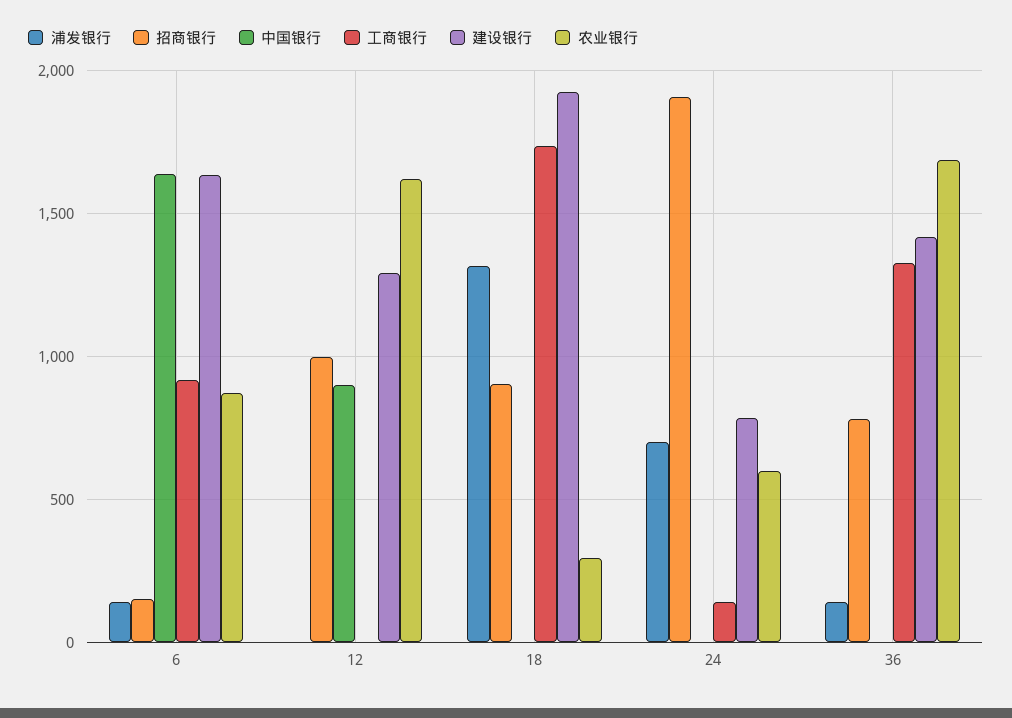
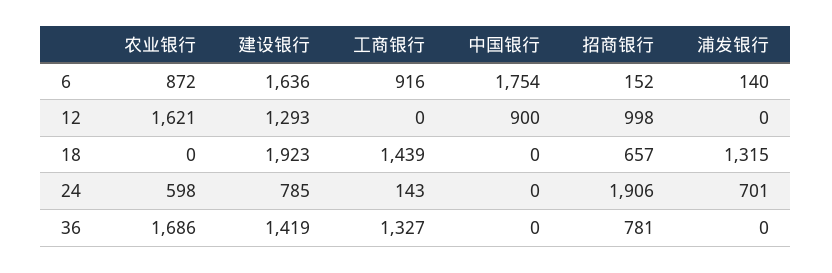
  {
    "浦发银行": {
      "6": 140,
      "12": 0,
      "18": 1315,
      "24": 701,
-     "36": 150
+     "36": 0
    },
    "招商银行": {
      "6": 152,
      "12": 998,
-     "18": 900,
+     "18": 657,
      "24": 1906,
      "36": 781
    },
    "中国银行": {
-     "6": 1650,
+     "6": 1754,
      "12": 900,
      "18": 0,
      "24": 0,
      "36": 0
    },
    "工商银行": {
      "6": 916,
      "12": 0,
-     "18": 1750,
+     "18": 1439,
      "24": 143,
      "36": 1327
    },
    "建设银行": {
      "6": 1636,
      "12": 1293,
      "18": 1923,
      "24": 785,
      "36": 1419
    },
    "农业银行": {
      "6": 872,
      "12": 1621,
-     "18": 300,
+     "18": 0,
      "24": 598,
      "36": 1686
    }
  }

